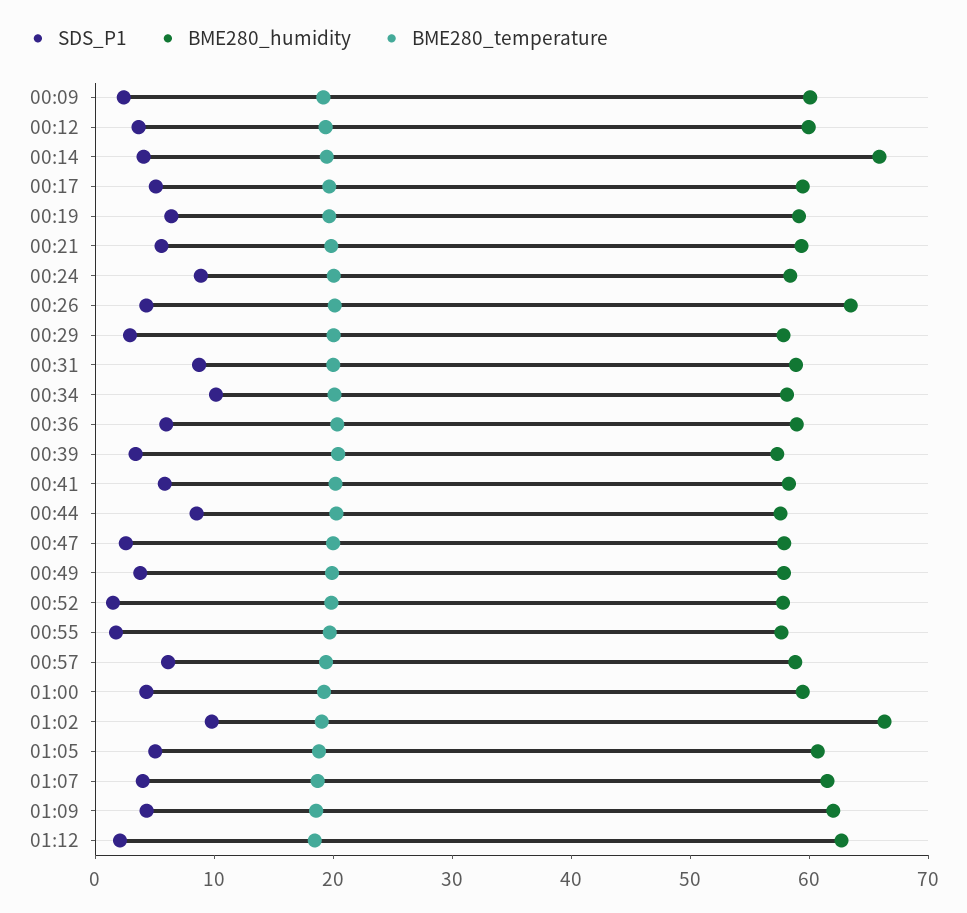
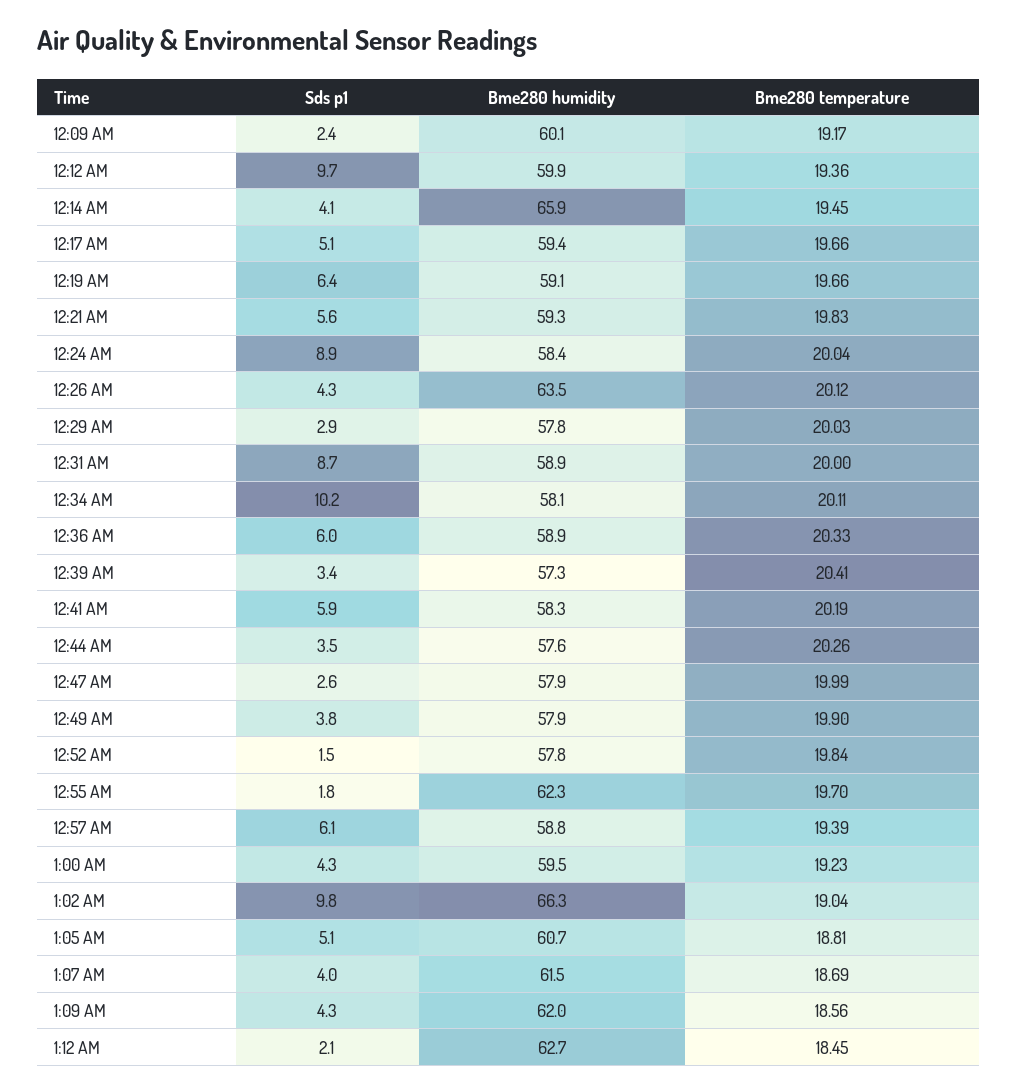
  {
    "SDS_P1": {
      "00:09": 2.4,
-     "00:12": 4,
+     "00:12": 9.7,
      "00:14": 4.1,
      "00:17": 5.1,
      "00:19": 6.4,
      "00:21": 5.6,
      "00:24": 8.9,
      "00:26": 4.3,
      "00:29": 2.9,
      "00:31": 8.7,
      "00:34": 10.2,
      "00:36": 6,
      "00:39": 3.4,
      "00:41": 5.9,
-     "00:44": 8,
+     "00:44": 3.5,
      "00:47": 2.6,
      "00:49": 3.8,
      "00:52": 1.5,
      "00:55": 1.8,
      "00:57": 6.1,
      "01:00": 4.3,
      "01:02": 9.8,
      "01:05": 5.1,
      "01:07": 4,
      "01:09": 4.3,
      "01:12": 2.1
    },
    "BME280_humidity": {
      "00:09": 60.1,
      "00:12": 59.9,
      "00:14": 65.9,
      "00:17": 59.4,
      "00:19": 59.1,
      "00:21": 59.3,
      "00:24": 58.4,
      "00:26": 63.5,
      "00:29": 57.8,
      "00:31": 58.9,
      "00:34": 58.1,
      "00:36": 58.9,
      "00:39": 57.3,
      "00:41": 58.3,
      "00:44": 57.6,
      "00:47": 57.9,
      "00:49": 57.9,
      "00:52": 57.8,
-     "00:55": 58,
+     "00:55": 62.3,
      "00:57": 58.8,
      "01:00": 59.5,
      "01:02": 66.3,
      "01:05": 60.7,
      "01:07": 61.5,
      "01:09": 62,
      "01:12": 62.7
    },
    "BME280_temperature": {
      "00:09": 19.17,
      "00:12": 19.36,
      "00:14": 19.45,
      "00:17": 19.66,
      "00:19": 19.66,
      "00:21": 19.83,
      "00:24": 20.04,
      "00:26": 20.12,
      "00:29": 20.03,
      "00:31": 20,
      "00:34": 20.11,
      "00:36": 20.33,
      "00:39": 20.41,
      "00:41": 20.19,
      "00:44": 20.26,
      "00:47": 19.99,
      "00:49": 19.9,
      "00:52": 19.84,
      "00:55": 19.7,
      "00:57": 19.39,
      "01:00": 19.23,
      "01:02": 19.04,
      "01:05": 18.81,
      "01:07": 18.69,
      "01:09": 18.56,
      "01:12": 18.45
    }
  }

